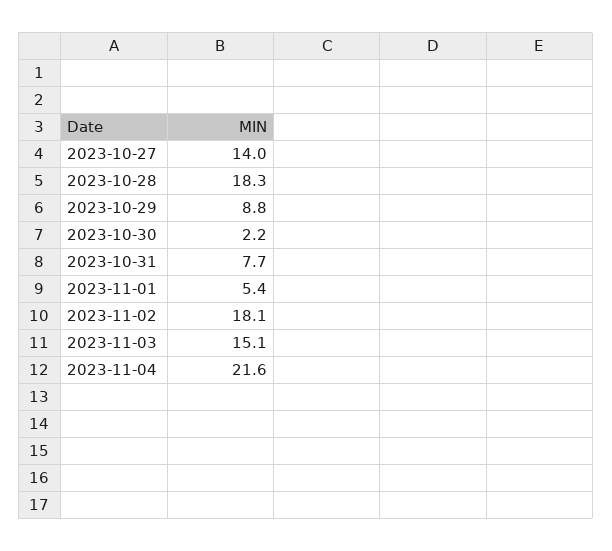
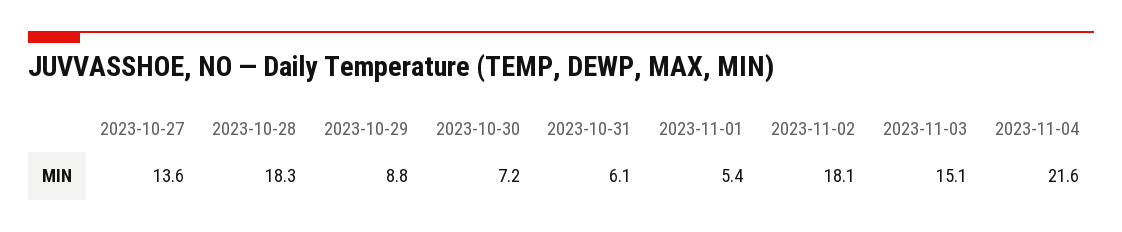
  {
-   "2023-10-27": 14,
+   "2023-10-27": 13.6,
    "2023-10-28": 18.3,
    "2023-10-29": 8.8,
-   "2023-10-30": 2.2,
+   "2023-10-30": 7.2,
-   "2023-10-31": 7.7,
+   "2023-10-31": 6.1,
    "2023-11-01": 5.4,
    "2023-11-02": 18.1,
    "2023-11-03": 15.1,
    "2023-11-04": 21.6
  }

